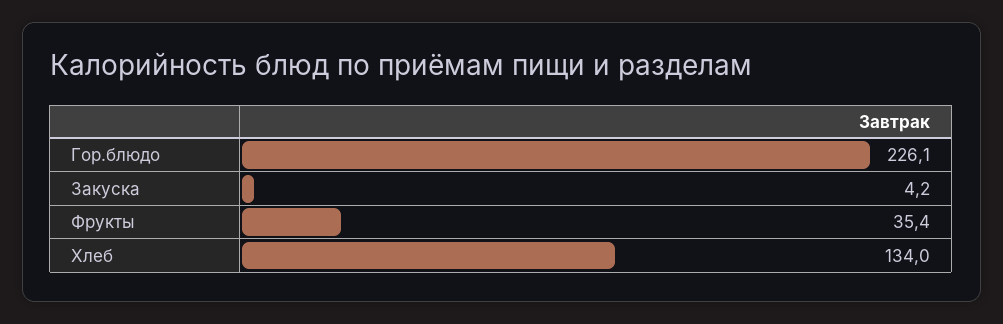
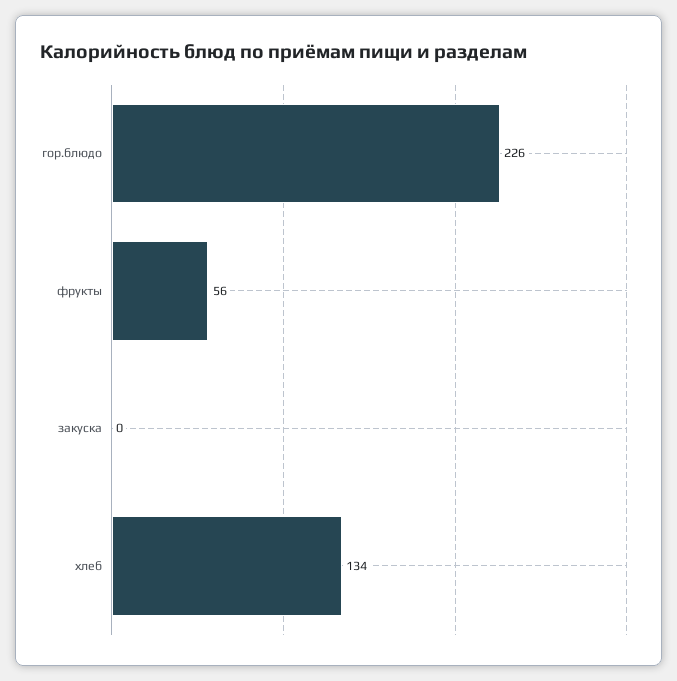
  {
    "Гор.блюдо": 226.1,
-   "Закуска": 4.2,
+   "Закуска": 0,
-   "Фрукты": 35.4,
+   "Фрукты": 56,
    "Хлеб": 134
  }

